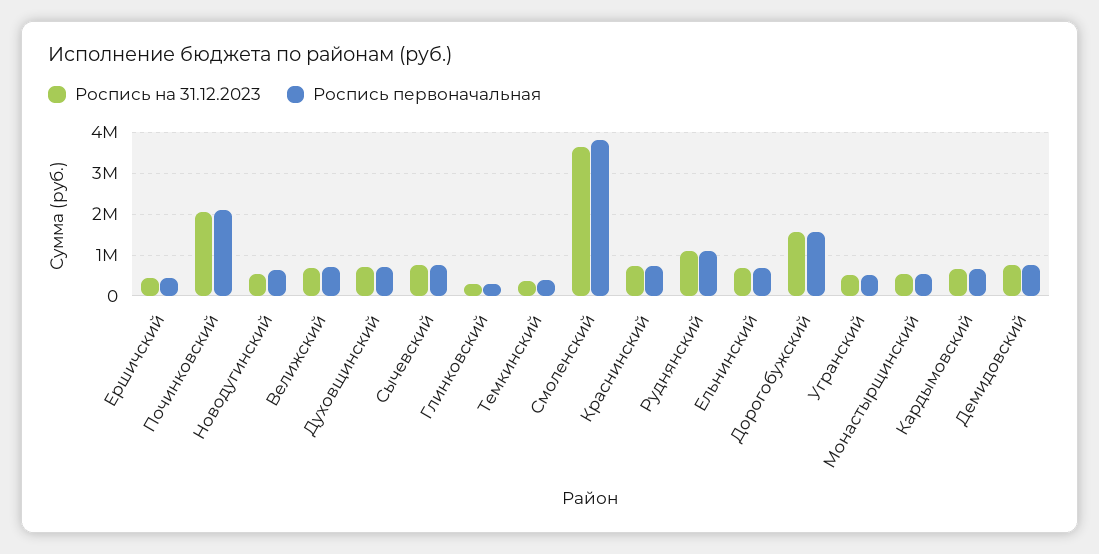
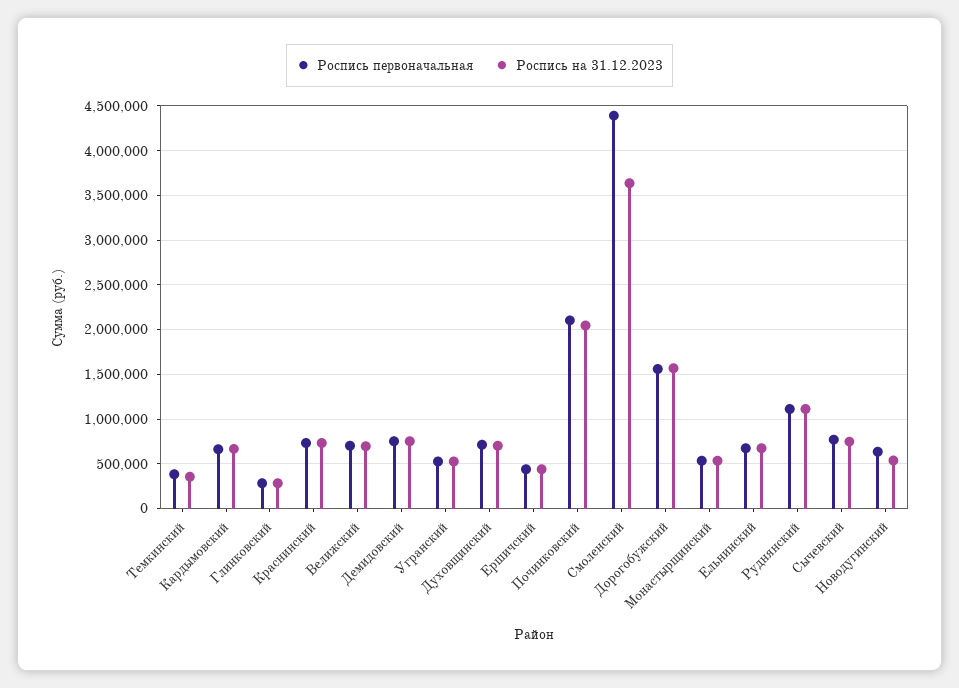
  {
    "Роспись на 31.12.2023": {
      "Ершичский": 400000,
      "Починковский": 2000000,
      "Новодугинский": 500000,
      "Велижский": 700000,
      "Духовщинский": 700000,
      "Сычевский": 700000,
      "Глинковский": 300000,
      "Темкинский": 400000,
      "Смоленский": 3600000,
      "Краснинский": 700000,
      "Руднянский": 1100000,
      "Ельнинский": 700000,
      "Дорогобужский": 1600000,
      "Угранский": 500000,
      "Монастырщинский": 500000,
      "Кардымовский": 700000,
      "Демидовский": 800000
    },
    "Роспись первоначальная": {
      "Ершичский": 400000,
      "Починковский": 2100000,
      "Новодугинский": 600000,
      "Велижский": 700000,
      "Духовщинский": 700000,
      "Сычевский": 800000,
      "Глинковский": 300000,
      "Темкинский": 400000,
-     "Смоленский": 3800000,
+     "Смоленский": 4400000,
      "Краснинский": 700000,
      "Руднянский": 1100000,
      "Ельнинский": 700000,
      "Дорогобужский": 1600000,
      "Угранский": 500000,
      "Монастырщинский": 500000,
      "Кардымовский": 700000,
      "Демидовский": 800000
    }
  }

